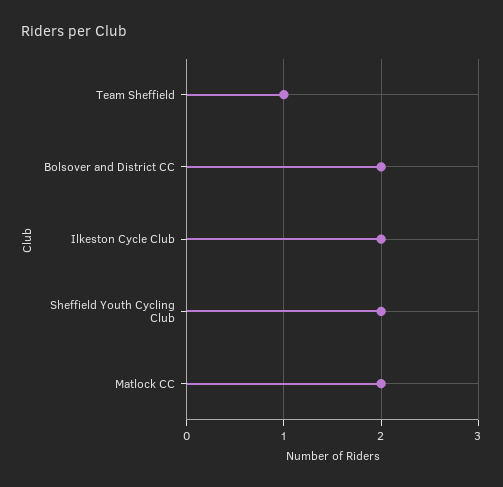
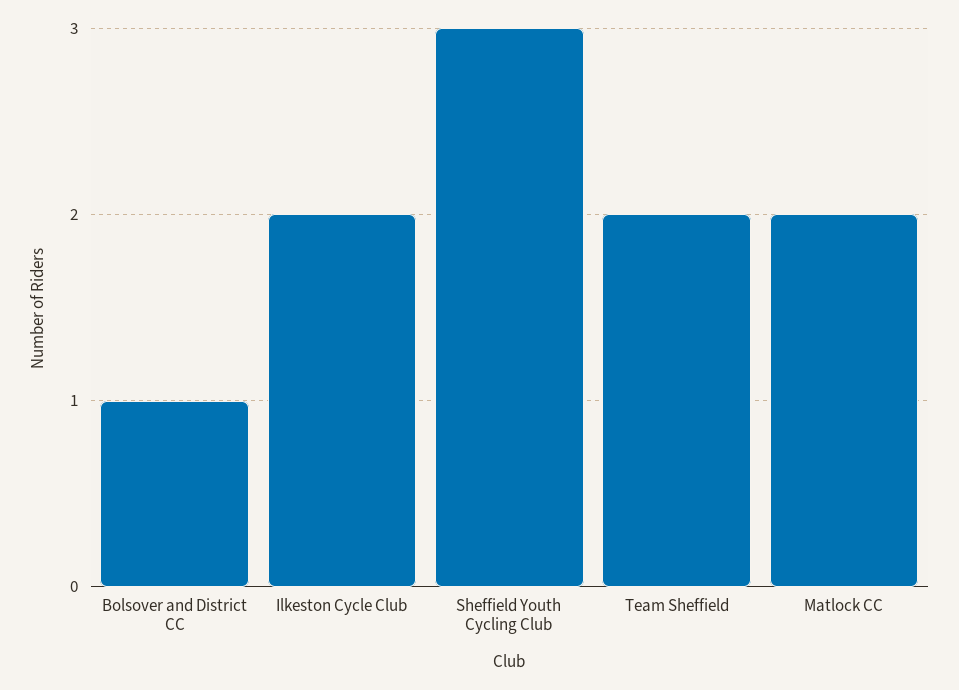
  {
-   "Team Sheffield": 1,
+   "Team Sheffield": 2,
-   "Bolsover and District CC": 2,
+   "Bolsover and District CC": 1,
    "Ilkeston Cycle Club": 2,
-   "Sheffield Youth Cycling Club": 2,
+   "Sheffield Youth Cycling Club": 3,
    "Matlock CC": 2
  }

